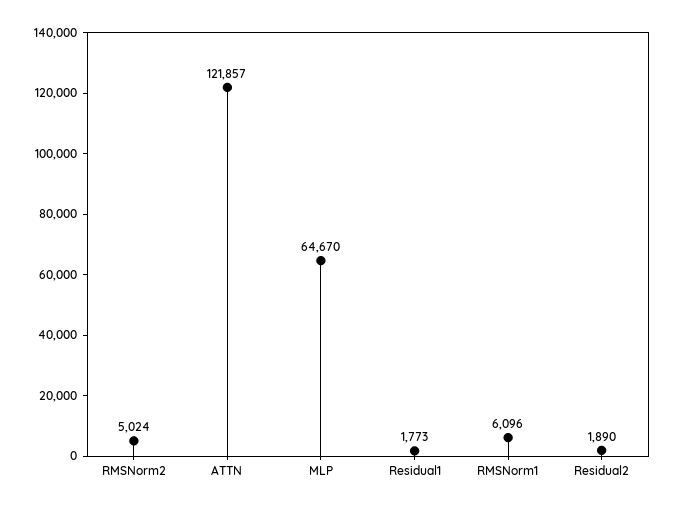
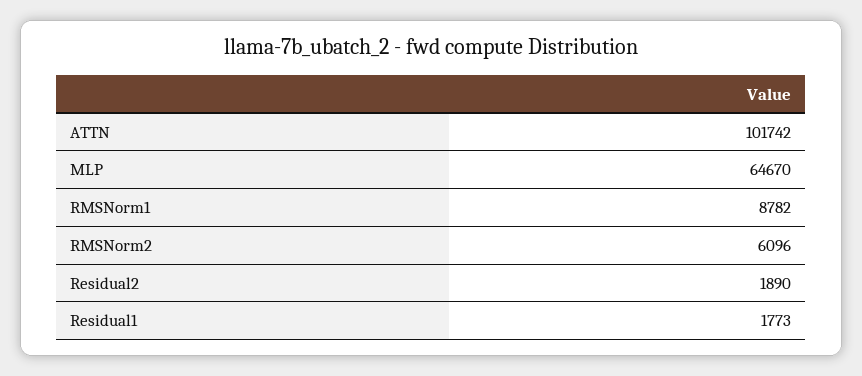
  {
-   "RMSNorm2": 5024,
+   "RMSNorm2": 6096,
-   "ATTN": 121857,
+   "ATTN": 101742,
    "MLP": 64670,
    "Residual1": 1773,
-   "RMSNorm1": 6096,
+   "RMSNorm1": 8782,
    "Residual2": 1890
  }

